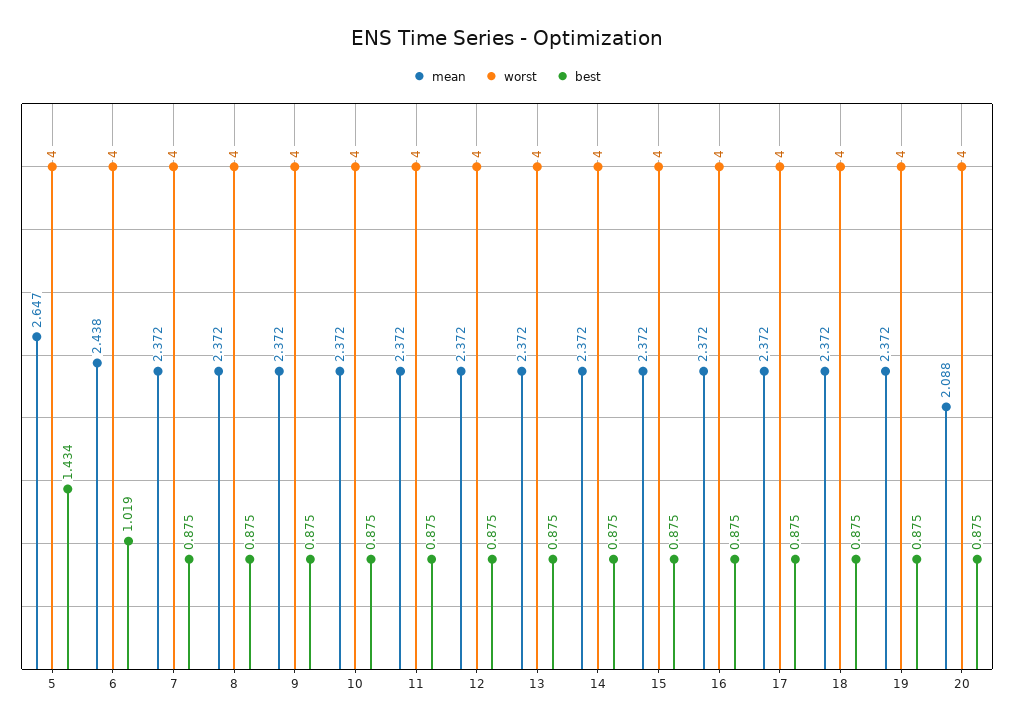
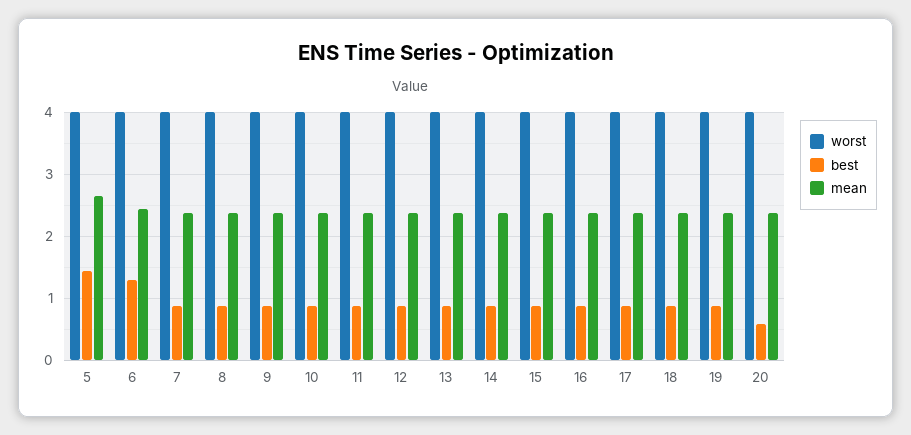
  {
    "mean": {
      "5": 2.647,
      "6": 2.438,
      "7": 2.372,
      "8": 2.372,
      "9": 2.372,
      "10": 2.372,
      "11": 2.372,
      "12": 2.372,
      "13": 2.372,
      "14": 2.372,
      "15": 2.372,
      "16": 2.372,
      "17": 2.372,
      "18": 2.372,
      "19": 2.372,
-     "20": 2.088
+     "20": 2.4
    },
    "worst": {
      "5": 4,
      "6": 4,
      "7": 4,
      "8": 4,
      "9": 4,
      "10": 4,
      "11": 4,
      "12": 4,
      "13": 4,
      "14": 4,
      "15": 4,
      "16": 4,
      "17": 4,
      "18": 4,
      "19": 4,
      "20": 4
    },
    "best": {
      "5": 1.434,
-     "6": 1.019,
+     "6": 1.3,
      "7": 0.875,
      "8": 0.875,
      "9": 0.875,
      "10": 0.875,
      "11": 0.875,
      "12": 0.875,
      "13": 0.875,
      "14": 0.875,
      "15": 0.875,
      "16": 0.875,
      "17": 0.875,
      "18": 0.875,
      "19": 0.875,
-     "20": 0.875
+     "20": 0.6
    }
  }

